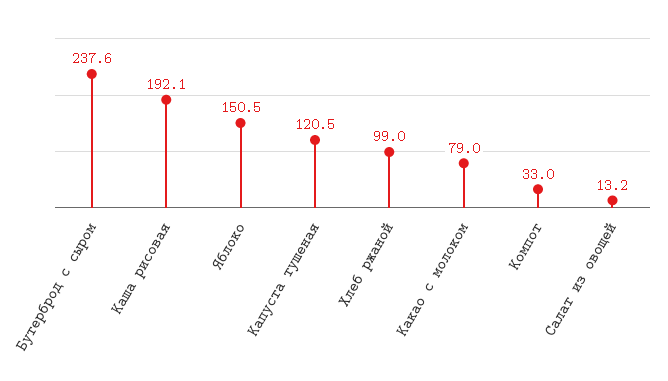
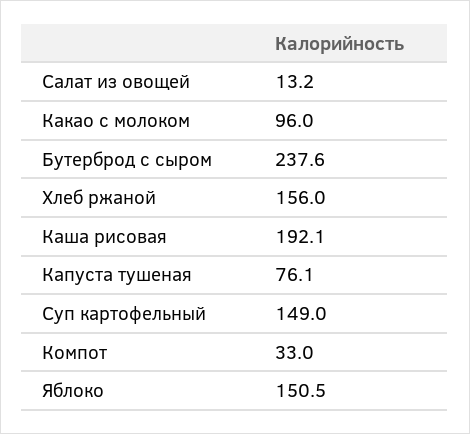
  {
    "Бутерброд с сыром": 237.6,
    "Каша рисовая": 192.1,
    "Яблоко": 150.5,
-   "Капуста тушеная": 120.5,
+   "Капуста тушеная": 76.1,
-   "Хлеб ржаной": 99,
+   "Хлеб ржаной": 156,
-   "Какао с молоком": 79,
+   "Какао с молоком": 96,
    "Компот": 33,
-   "Салат из овощей": 13.2
+   "Салат из овощей": 13.2,
+   "Суп картофельный": 149
  }

